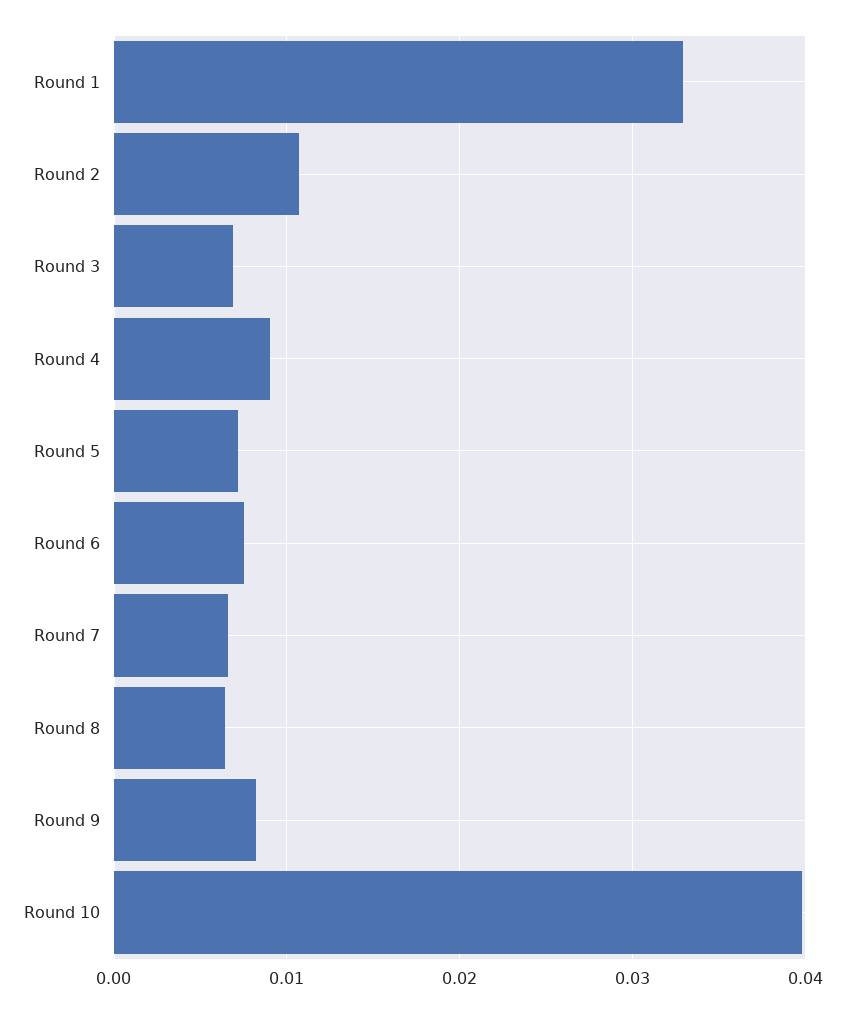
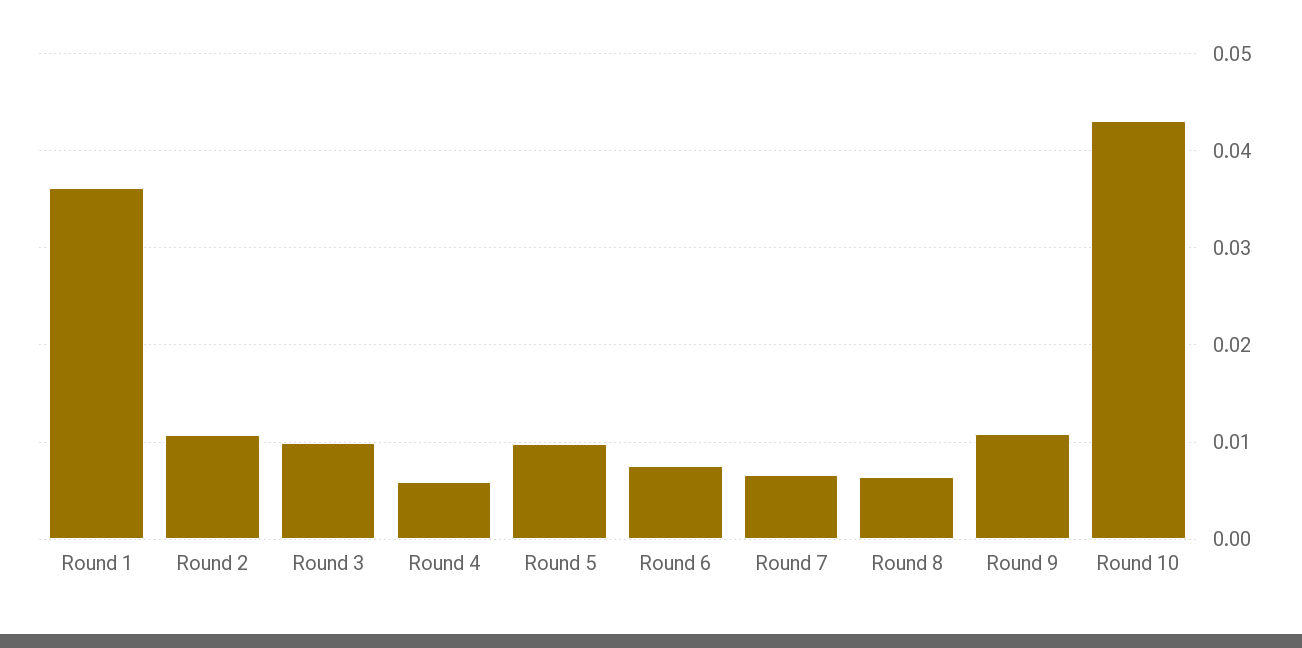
  {
-   "Round 1": 0.033,
+   "Round 1": 0.036,
    "Round 2": 0.011,
-   "Round 3": 0.007,
+   "Round 3": 0.01,
-   "Round 4": 0.009,
+   "Round 4": 0.006,
-   "Round 5": 0.007,
+   "Round 5": 0.01,
    "Round 6": 0.008,
    "Round 7": 0.007,
    "Round 8": 0.006,
-   "Round 9": 0.008,
+   "Round 9": 0.011,
-   "Round 10": 0.04
+   "Round 10": 0.043
  }

